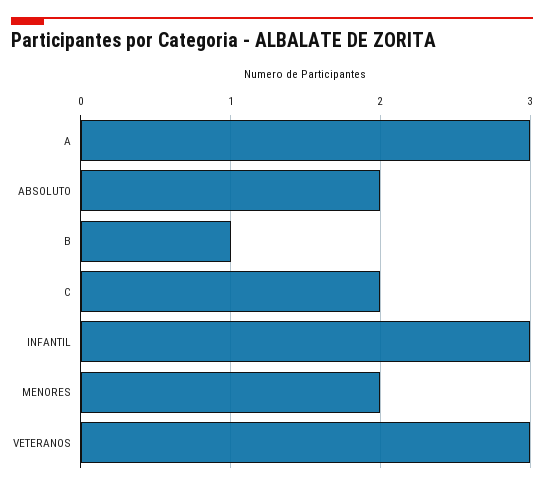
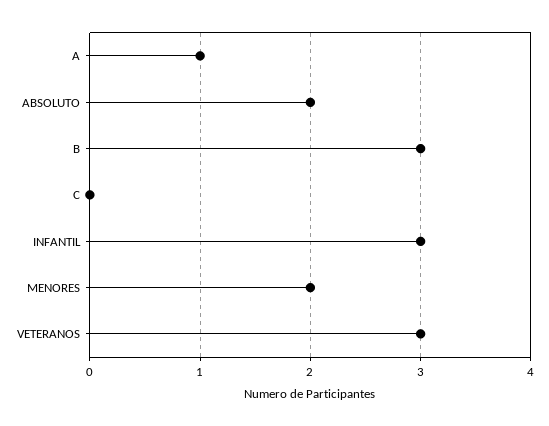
  {
-   "A": 3,
+   "A": 1,
    "ABSOLUTO": 2,
-   "B": 1,
+   "B": 3,
-   "C": 2,
+   "C": 0,
    "INFANTIL": 3,
    "MENORES": 2,
    "VETERANOS": 3
  }

